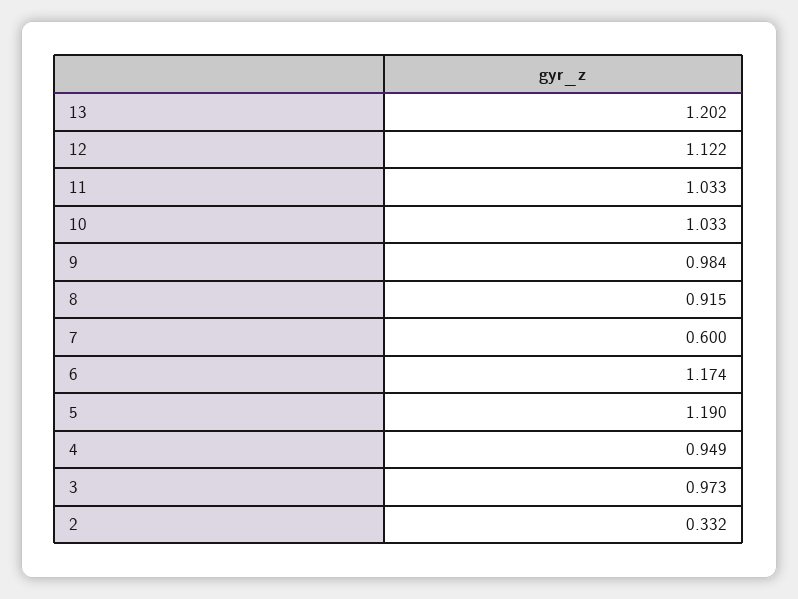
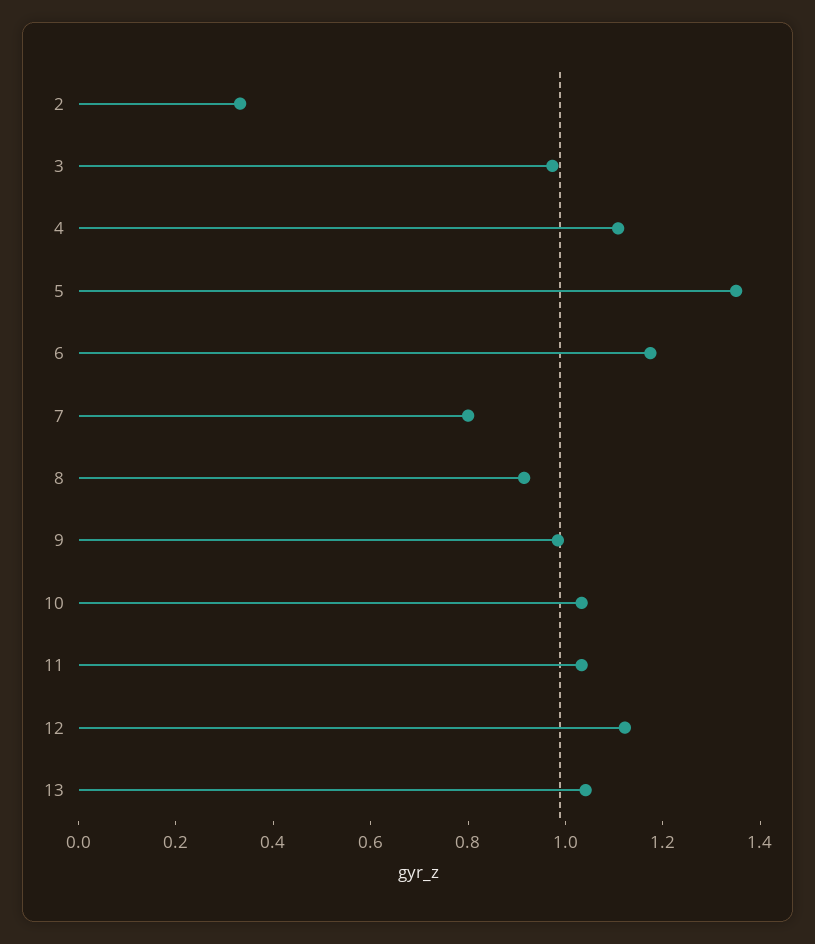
  {
-   "13": 1.202,
+   "13": 1.05,
    "12": 1.122,
    "11": 1.033,
    "10": 1.033,
    "9": 0.984,
    "8": 0.915,
-   "7": 0.6,
+   "7": 0.8,
    "6": 1.174,
-   "5": 1.19,
+   "5": 1.35,
-   "4": 0.949,
+   "4": 1.1,
    "3": 0.973,
    "2": 0.332
  }

